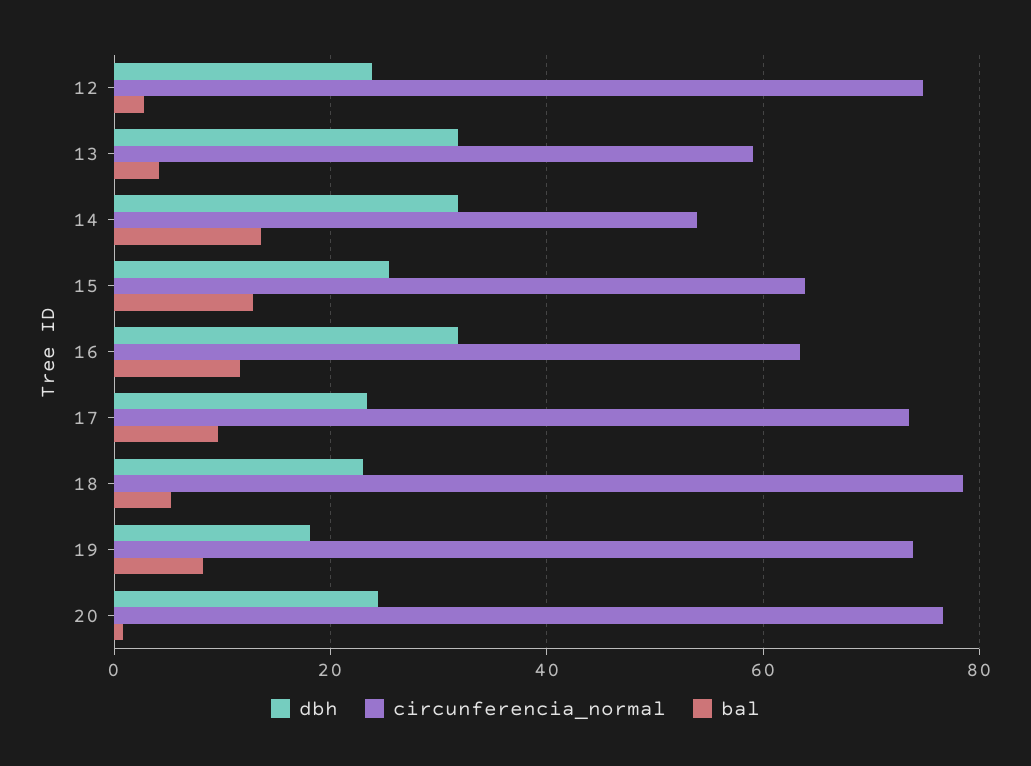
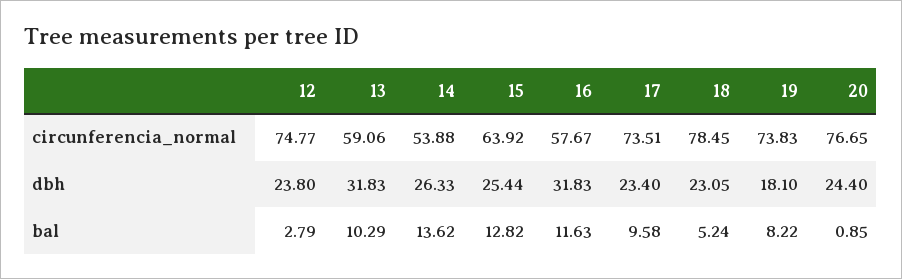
  {
    "dbh": {
      "12": 23.8,
      "13": 31.83,
-     "14": 32,
+     "14": 26.33,
      "15": 25.44,
      "16": 31.83,
      "17": 23.4,
      "18": 23.05,
      "19": 18.1,
      "20": 24.4
    },
    "circunferencia_normal": {
      "12": 74.77,
      "13": 59.06,
      "14": 53.88,
      "15": 63.92,
-     "16": 64,
+     "16": 57.67,
      "17": 73.51,
      "18": 78.45,
      "19": 73.83,
      "20": 76.65
    },
    "bal": {
      "12": 2.79,
-     "13": 4,
+     "13": 10.29,
      "14": 13.62,
      "15": 12.82,
      "16": 11.63,
      "17": 9.58,
      "18": 5.24,
      "19": 8.22,
      "20": 0.85
    }
  }

